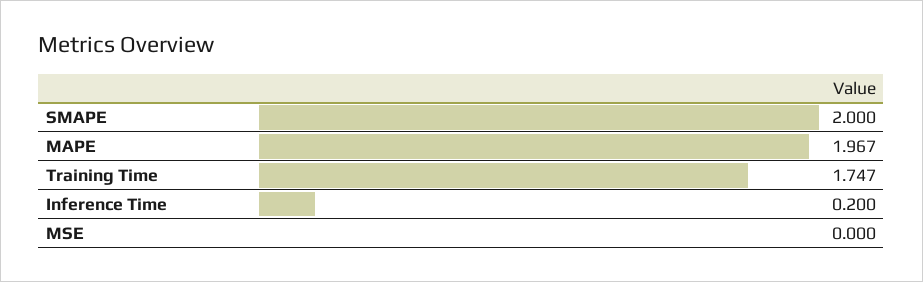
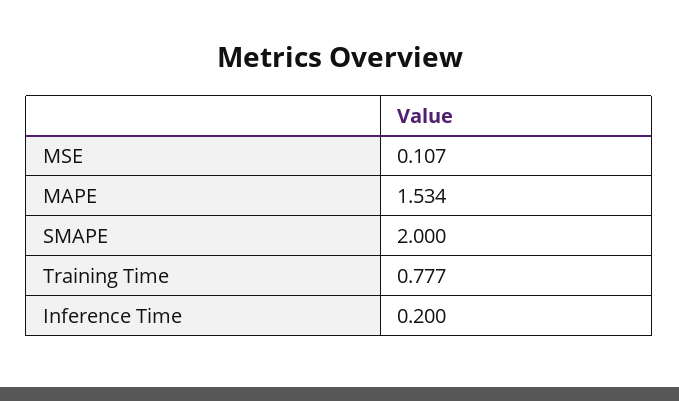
  {
    "SMAPE": 2,
-   "MAPE": 1.967,
+   "MAPE": 1.534,
-   "Training Time": 1.747,
+   "Training Time": 0.777,
    "Inference Time": 0.2,
-   "MSE": 0
+   "MSE": 0.107
  }

